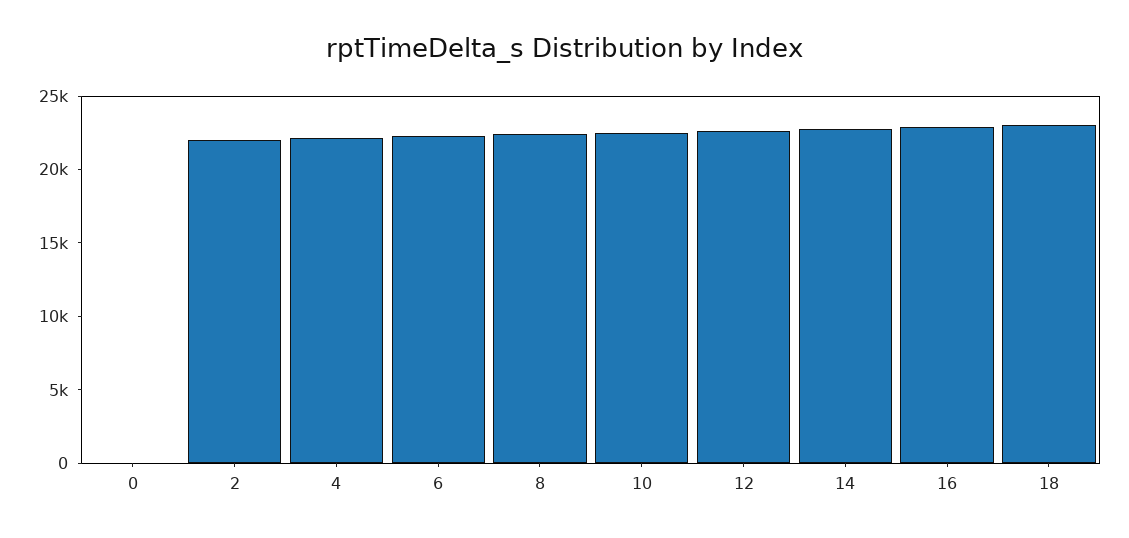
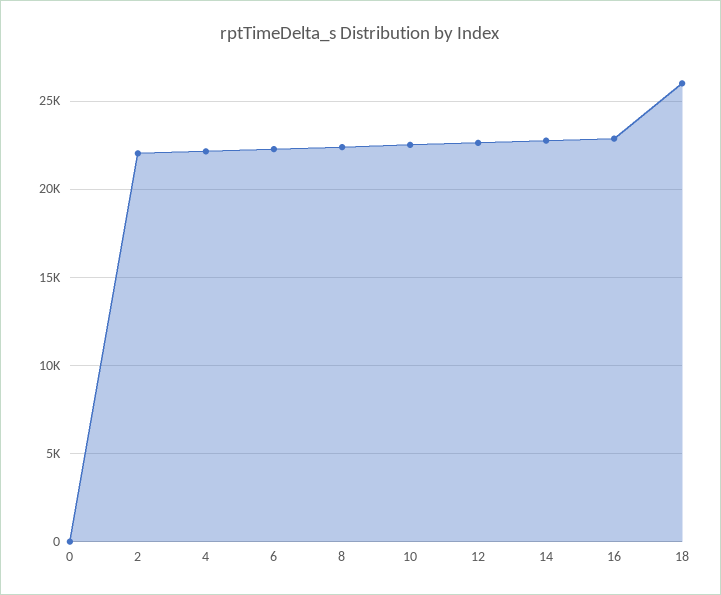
  {
    "0": 0,
    "2": 22000,
    "4": 22000,
    "6": 22500,
    "8": 22500,
    "10": 22500,
    "12": 22500,
    "14": 22500,
    "16": 23000,
-   "18": 23000
+   "18": 26000
  }

